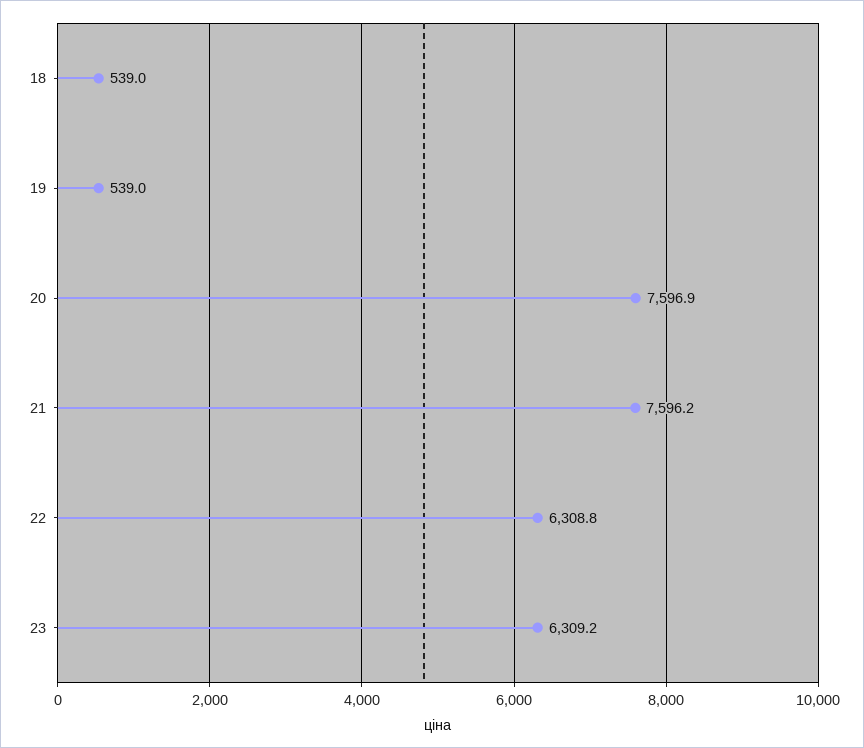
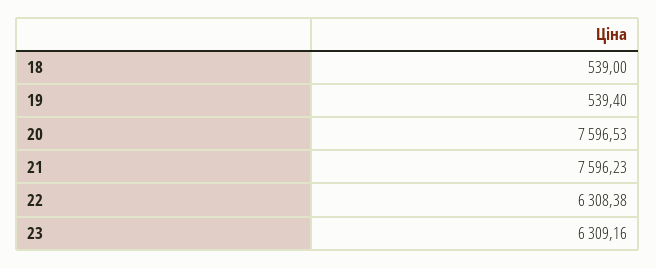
  {
    "18": 539,
-   "19": 539,
+   "19": 539.4,
-   "20": 7596.9,
+   "20": 7596.53,
    "21": 7596.23,
-   "22": 6308.8,
+   "22": 6308.38,
    "23": 6309.16
  }

